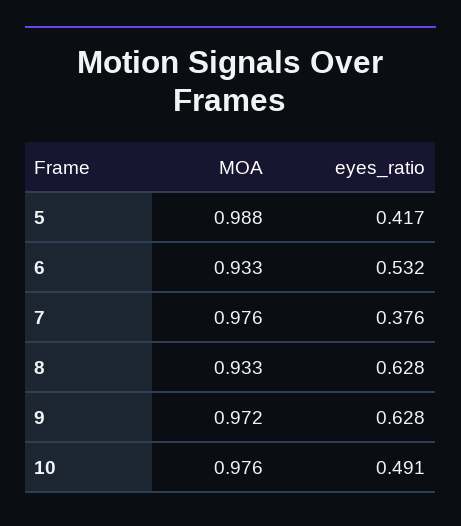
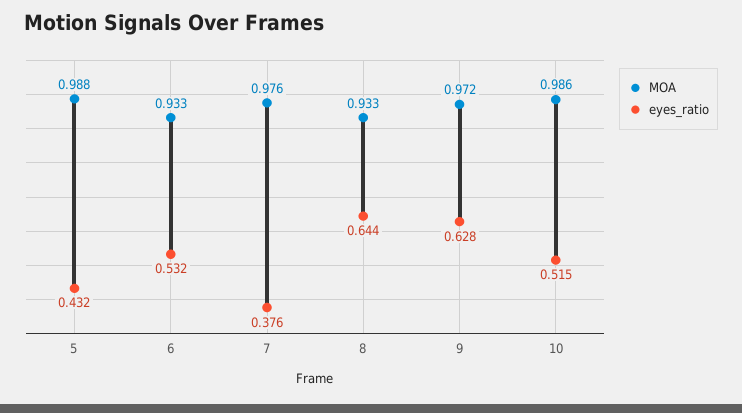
  {
    "MOA": {
      "5": 0.988,
      "6": 0.933,
      "7": 0.976,
      "8": 0.933,
      "9": 0.972,
-     "10": 0.976
+     "10": 0.986
    },
    "eyes_ratio": {
-     "5": 0.417,
+     "5": 0.432,
      "6": 0.532,
      "7": 0.376,
-     "8": 0.628,
+     "8": 0.644,
      "9": 0.628,
-     "10": 0.491
+     "10": 0.515
    }
  }

